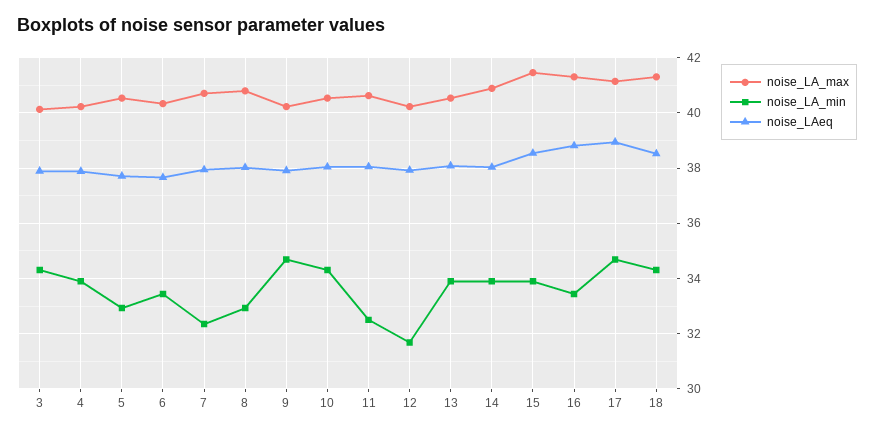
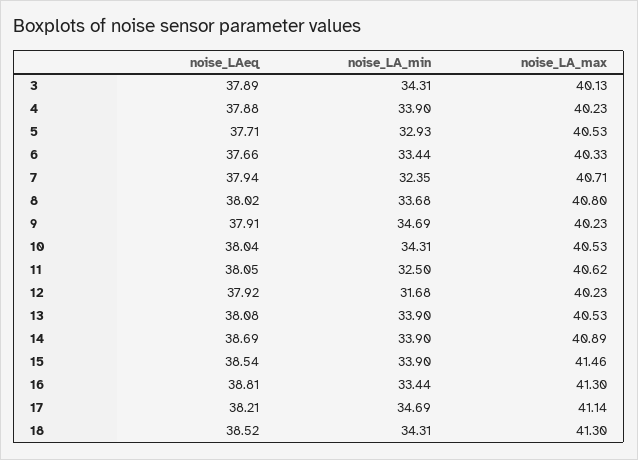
  {
    "noise_LA_max": {
      "3": 40.13,
      "4": 40.23,
      "5": 40.53,
      "6": 40.33,
      "7": 40.71,
      "8": 40.8,
      "9": 40.23,
      "10": 40.53,
      "11": 40.62,
      "12": 40.23,
      "13": 40.53,
      "14": 40.89,
      "15": 41.46,
      "16": 41.3,
      "17": 41.14,
      "18": 41.3
    },
    "noise_LA_min": {
      "3": 34.31,
      "4": 33.9,
      "5": 32.93,
      "6": 33.44,
      "7": 32.35,
-     "8": 33,
+     "8": 33.68,
      "9": 34.69,
      "10": 34.31,
      "11": 32.5,
      "12": 31.68,
      "13": 33.9,
      "14": 33.9,
      "15": 33.9,
      "16": 33.44,
      "17": 34.69,
      "18": 34.31
    },
    "noise_LAeq": {
      "3": 37.89,
      "4": 37.88,
      "5": 37.71,
      "6": 37.66,
      "7": 37.94,
      "8": 38.02,
      "9": 37.91,
      "10": 38.04,
      "11": 38.05,
      "12": 37.92,
      "13": 38.08,
-     "14": 38,
+     "14": 38.69,
      "15": 38.54,
      "16": 38.81,
-     "17": 39,
+     "17": 38.21,
      "18": 38.52
    }
  }

